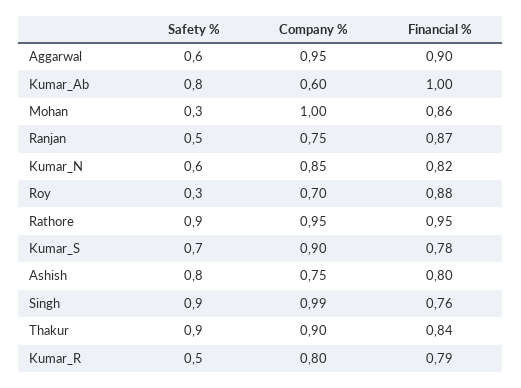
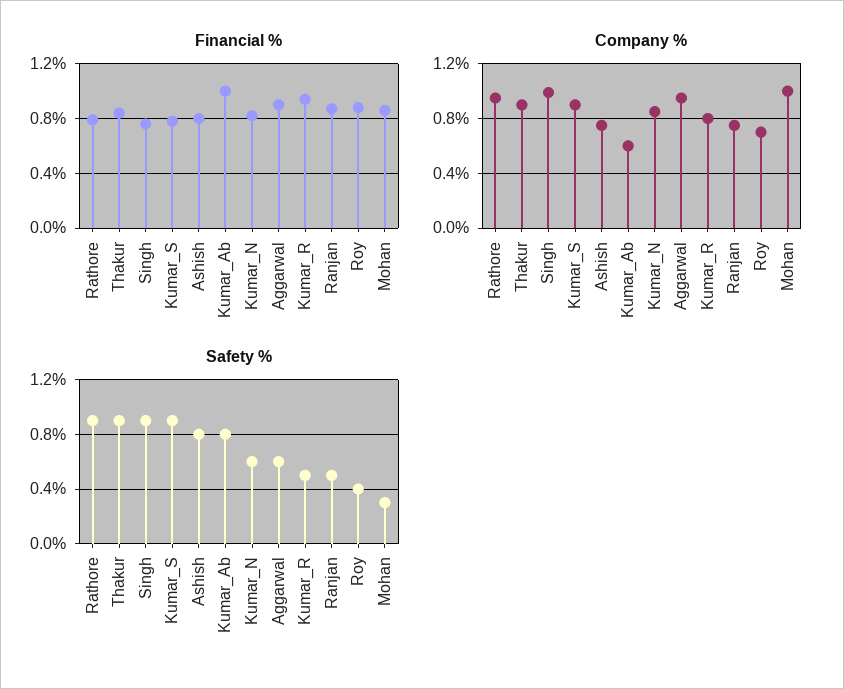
  {
    "Safety %": {
      "Aggarwal": 0.6,
      "Kumar_Ab": 0.8,
      "Mohan": 0.3,
      "Ranjan": 0.5,
      "Kumar_N": 0.6,
-     "Roy": 0.3,
+     "Roy": 0.4,
      "Rathore": 0.9,
-     "Kumar_S": 0.7,
+     "Kumar_S": 0.9,
      "Ashish": 0.8,
      "Singh": 0.9,
      "Thakur": 0.9,
      "Kumar_R": 0.5
    },
    "Company %": {
      "Aggarwal": 0.95,
      "Kumar_Ab": 0.6,
      "Mohan": 1,
      "Ranjan": 0.75,
      "Kumar_N": 0.85,
      "Roy": 0.7,
      "Rathore": 0.95,
      "Kumar_S": 0.9,
      "Ashish": 0.75,
      "Singh": 0.99,
      "Thakur": 0.9,
      "Kumar_R": 0.8
    },
    "Financial %": {
      "Aggarwal": 0.9,
      "Kumar_Ab": 1,
      "Mohan": 0.86,
      "Ranjan": 0.87,
      "Kumar_N": 0.82,
      "Roy": 0.88,
-     "Rathore": 0.95,
+     "Rathore": 0.8,
      "Kumar_S": 0.78,
      "Ashish": 0.8,
      "Singh": 0.76,
      "Thakur": 0.84,
-     "Kumar_R": 0.79
+     "Kumar_R": 0.95
    }
  }

